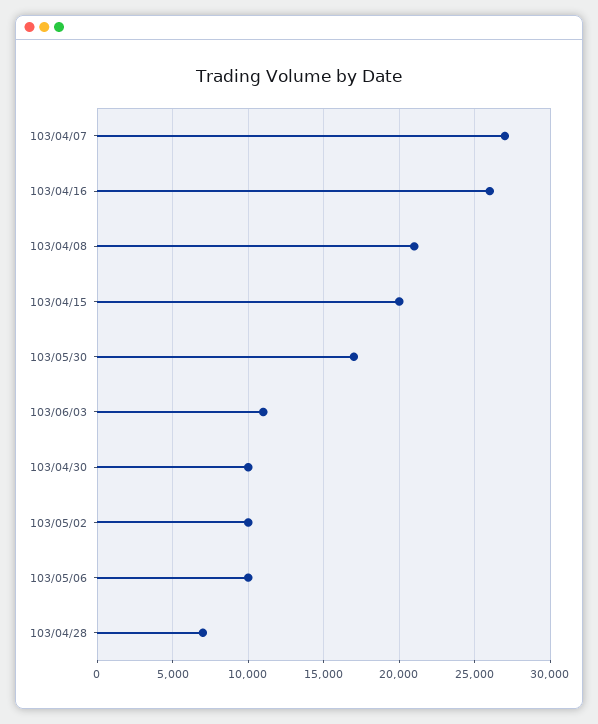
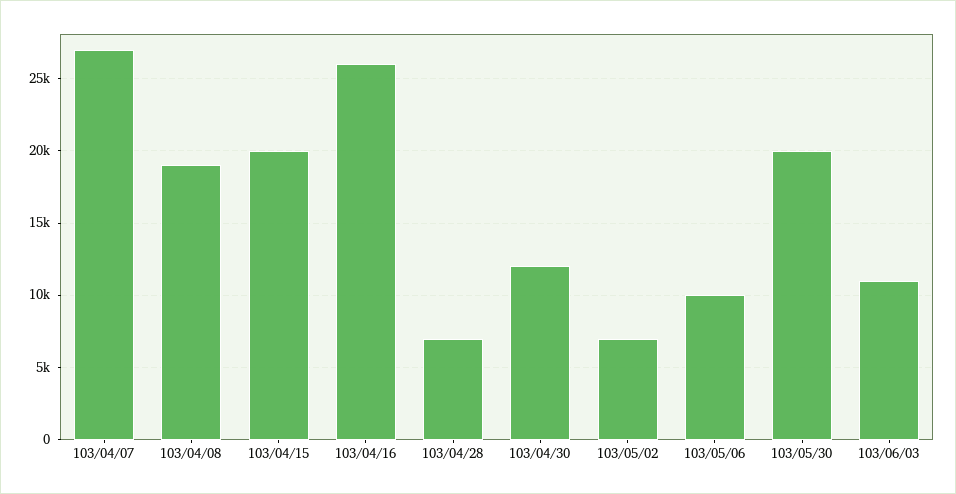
  {
    "103/04/07": 27000,
    "103/04/16": 26000,
-   "103/04/08": 21000,
+   "103/04/08": 19000,
    "103/04/15": 20000,
-   "103/05/30": 17000,
+   "103/05/30": 20000,
    "103/06/03": 11000,
-   "103/04/30": 10000,
+   "103/04/30": 12000,
-   "103/05/02": 10000,
+   "103/05/02": 7000,
    "103/05/06": 10000,
    "103/04/28": 7000
  }

